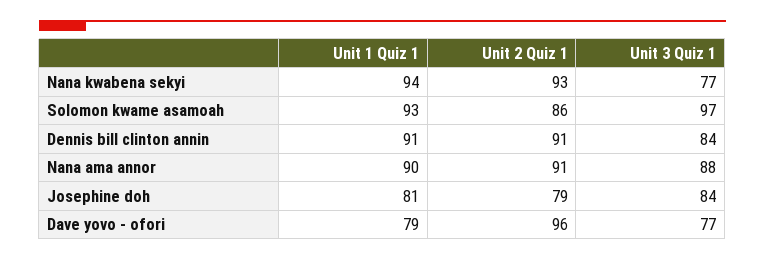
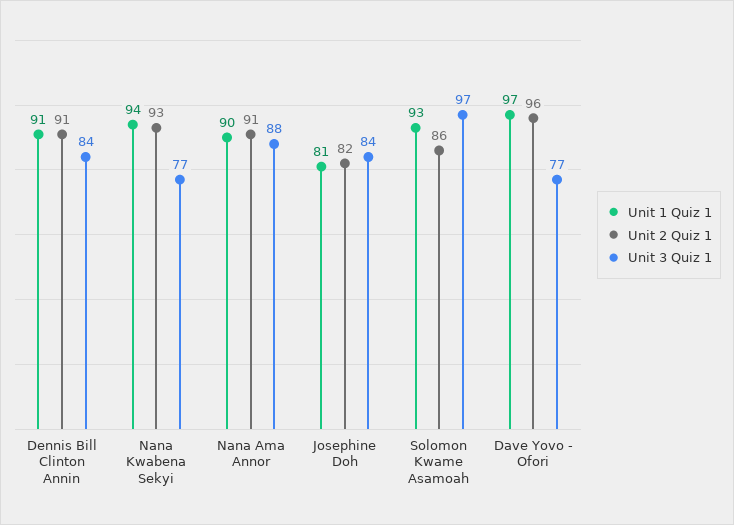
  {
    "Unit 1 Quiz 1": {
      "Nana kwabena sekyi": 94,
      "Solomon kwame asamoah": 93,
      "Dennis bill clinton annin": 91,
      "Nana ama annor": 90,
      "Josephine doh": 81,
-     "Dave yovo - ofori": 79
+     "Dave yovo - ofori": 97
    },
    "Unit 2 Quiz 1": {
      "Nana kwabena sekyi": 93,
      "Solomon kwame asamoah": 86,
      "Dennis bill clinton annin": 91,
      "Nana ama annor": 91,
-     "Josephine doh": 79,
+     "Josephine doh": 82,
      "Dave yovo - ofori": 96
    },
    "Unit 3 Quiz 1": {
      "Nana kwabena sekyi": 77,
      "Solomon kwame asamoah": 97,
      "Dennis bill clinton annin": 84,
      "Nana ama annor": 88,
      "Josephine doh": 84,
      "Dave yovo - ofori": 77
    }
  }

